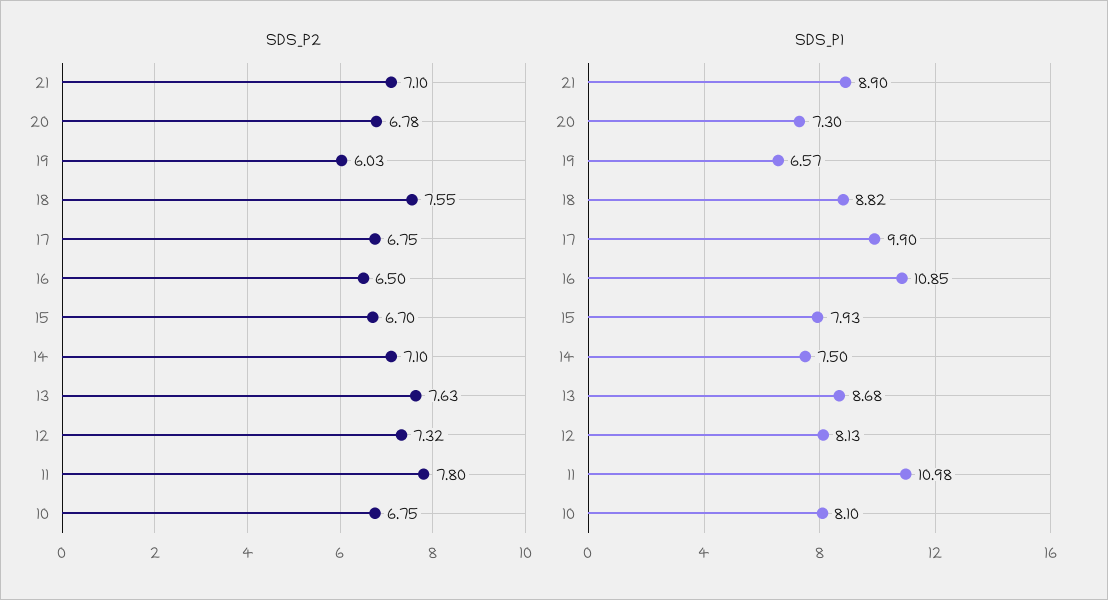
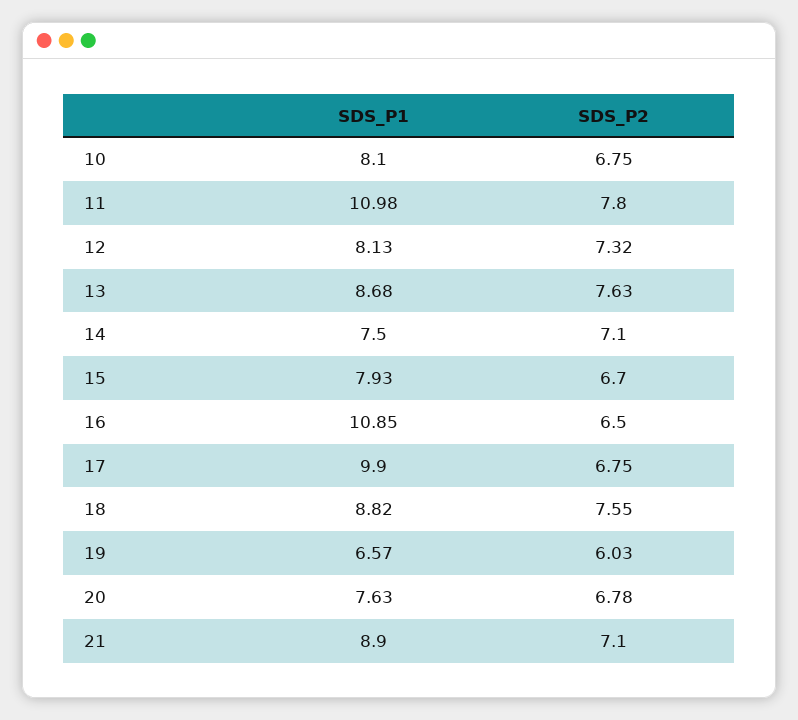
  {
    "SDS_P2": {
      "21": 7.1,
      "20": 6.78,
      "19": 6.03,
      "18": 7.55,
      "17": 6.75,
      "16": 6.5,
      "15": 6.7,
      "14": 7.1,
      "13": 7.63,
      "12": 7.32,
      "11": 7.8,
      "10": 6.75
    },
    "SDS_P1": {
      "21": 8.9,
-     "20": 7.3,
+     "20": 7.63,
      "19": 6.57,
      "18": 8.82,
      "17": 9.9,
      "16": 10.85,
      "15": 7.93,
      "14": 7.5,
      "13": 8.68,
      "12": 8.13,
      "11": 10.98,
      "10": 8.1
    }
  }

